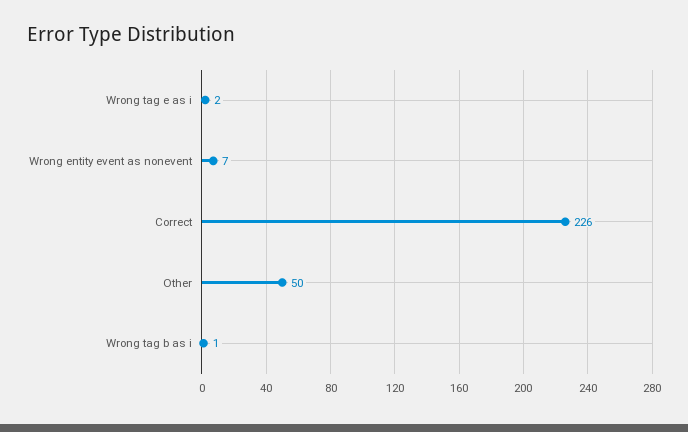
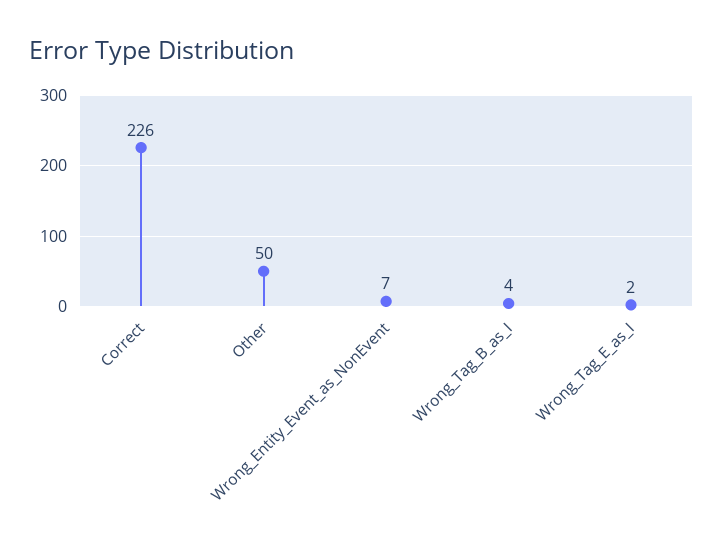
  {
    "Wrong tag e as i": 2,
    "Wrong entity event as nonevent": 7,
    "Correct": 226,
    "Other": 50,
-   "Wrong tag b as i": 1
+   "Wrong tag b as i": 4
  }

